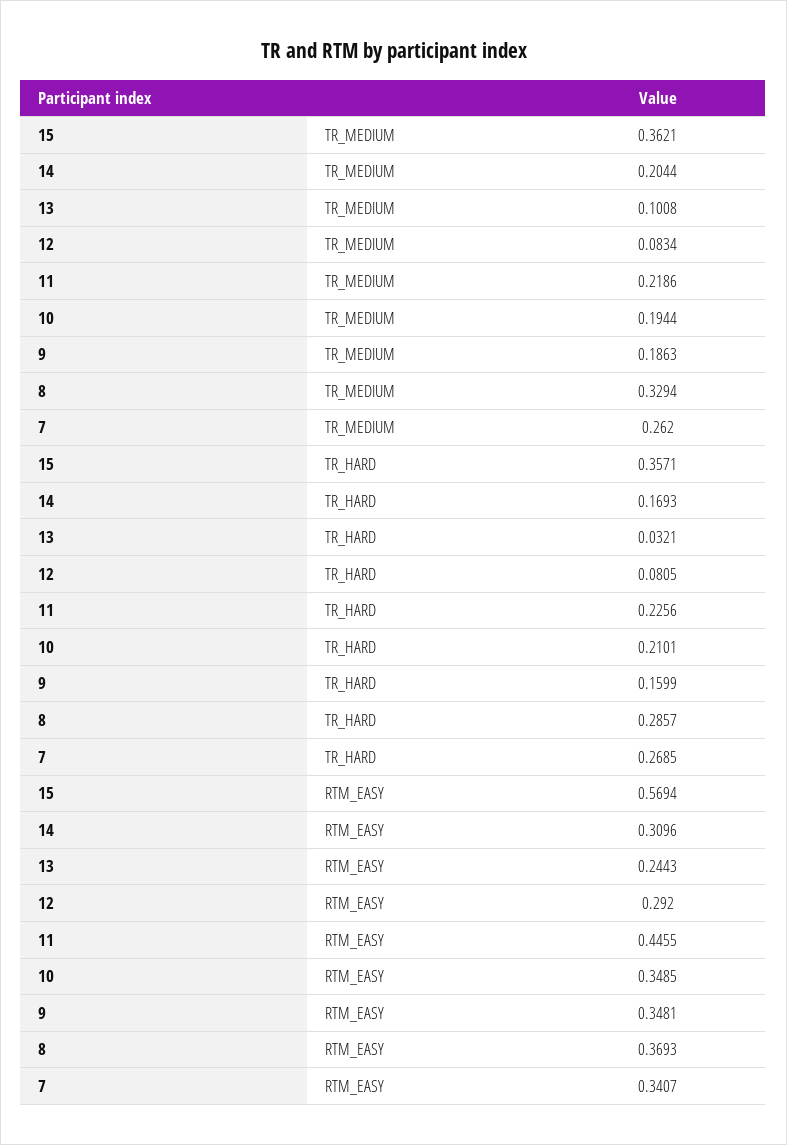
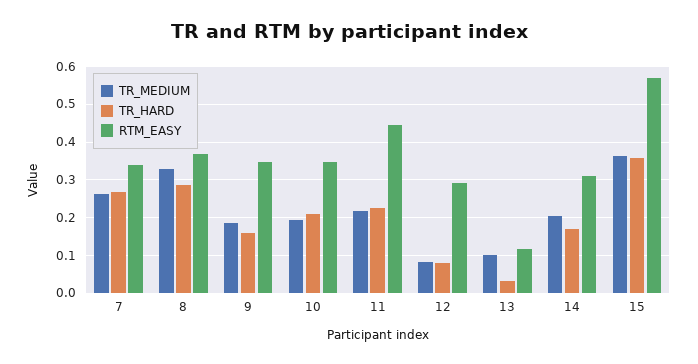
  {
    "TR_MEDIUM": {
      "15": 0.3621,
      "14": 0.2044,
      "13": 0.1008,
      "12": 0.0834,
      "11": 0.2186,
      "10": 0.1944,
      "9": 0.1863,
      "8": 0.3294,
      "7": 0.262
    },
    "TR_HARD": {
      "15": 0.3571,
      "14": 0.1693,
      "13": 0.0321,
      "12": 0.0805,
      "11": 0.2256,
      "10": 0.2101,
      "9": 0.1599,
      "8": 0.2857,
      "7": 0.2685
    },
    "RTM_EASY": {
      "15": 0.5694,
      "14": 0.3096,
-     "13": 0.2443,
+     "13": 0.12,
      "12": 0.292,
      "11": 0.4455,
      "10": 0.3485,
      "9": 0.3481,
      "8": 0.3693,
      "7": 0.3407
    }
  }

